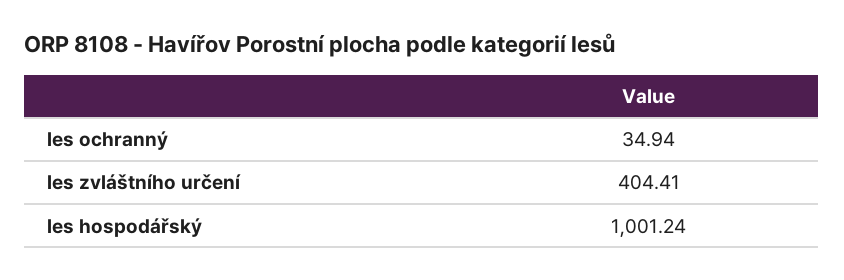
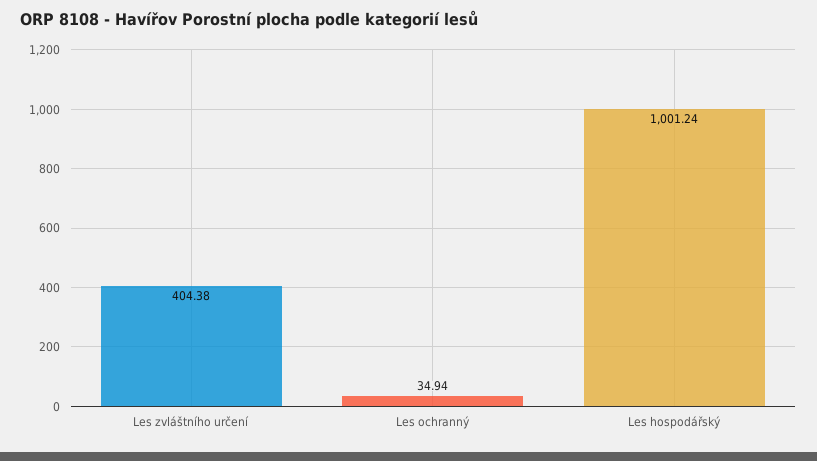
  {
    "les ochranný": 34.94,
-   "les zvláštního určení": 404.41,
+   "les zvláštního určení": 404.38,
    "les hospodářský": 1001.24
  }

